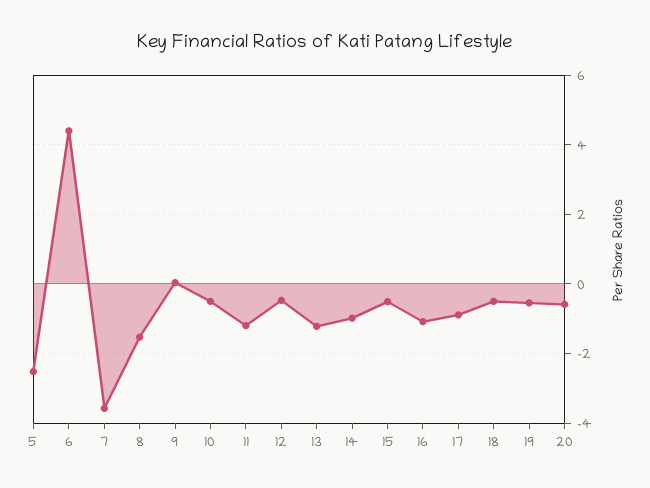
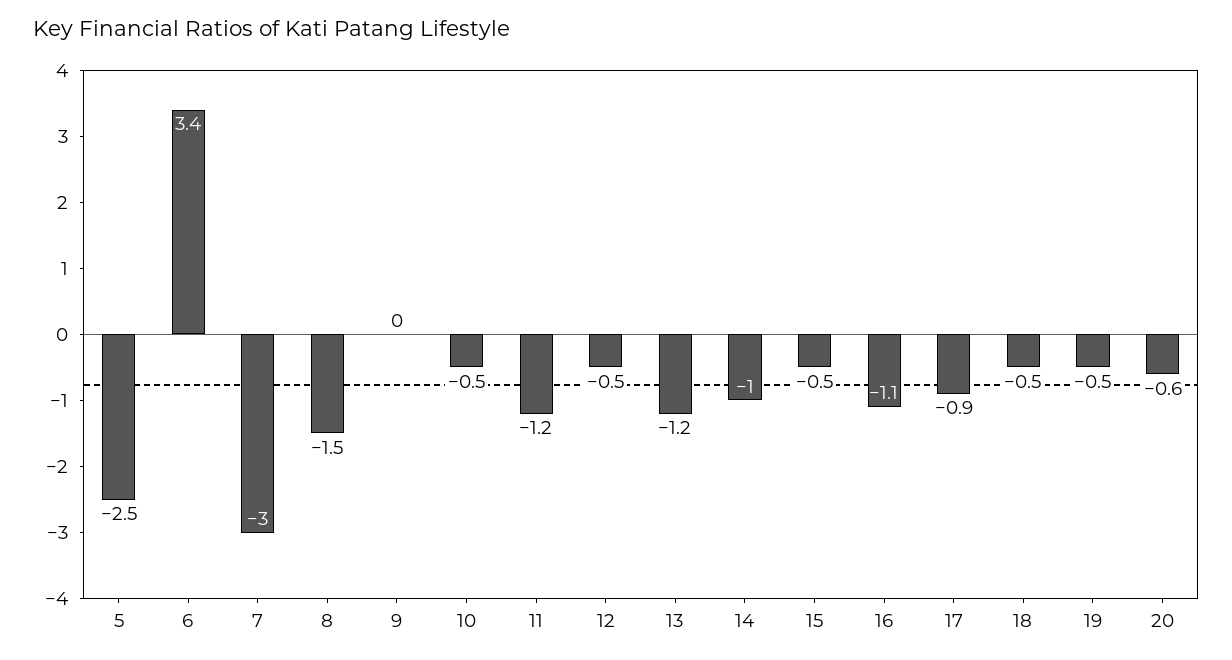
  {
    "5": -2.5,
-   "6": 4.4,
+   "6": 3.4,
-   "7": -3.6,
+   "7": -3,
    "8": -1.5,
    "9": 0,
    "10": -0.5,
    "11": -1.2,
    "12": -0.5,
    "13": -1.2,
    "14": -1,
    "15": -0.5,
    "16": -1.1,
    "17": -0.9,
    "18": -0.5,
    "19": -0.5,
    "20": -0.6
  }

